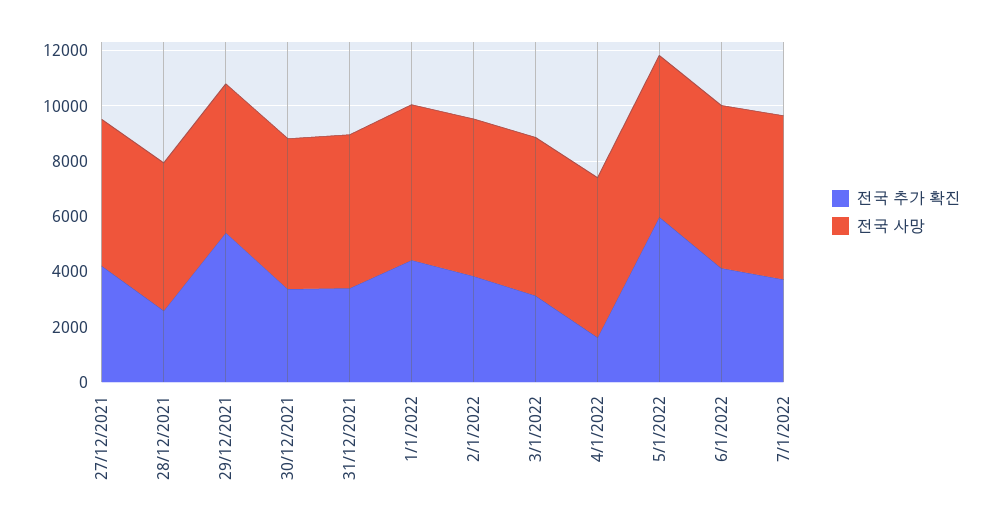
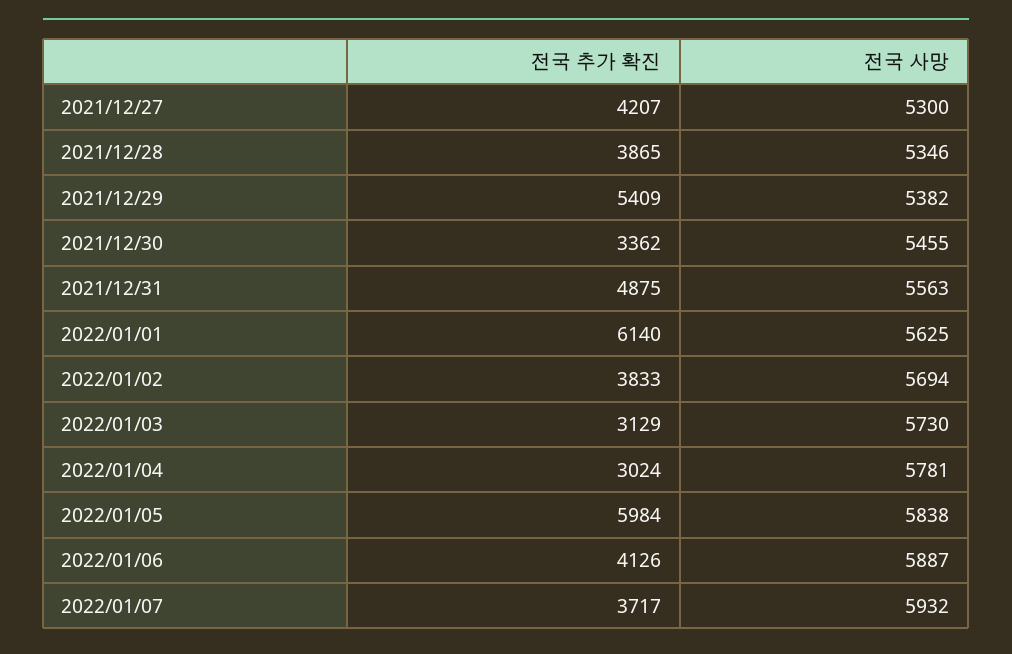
  {
    "전국 추가 확진": {
      "27/12/2021": 4207,
-     "28/12/2021": 2500,
+     "28/12/2021": 3865,
      "29/12/2021": 5409,
      "30/12/2021": 3362,
-     "31/12/2021": 3500,
+     "31/12/2021": 4875,
-     "1/1/2022": 4500,
+     "1/1/2022": 6140,
      "2/1/2022": 3833,
      "3/1/2022": 3129,
-     "4/1/2022": 1500,
+     "4/1/2022": 3024,
      "5/1/2022": 5984,
      "6/1/2022": 4126,
      "7/1/2022": 3717
    },
    "전국 사망": {
      "27/12/2021": 5300,
      "28/12/2021": 5346,
      "29/12/2021": 5382,
      "30/12/2021": 5455,
      "31/12/2021": 5563,
      "1/1/2022": 5625,
      "2/1/2022": 5694,
      "3/1/2022": 5730,
      "4/1/2022": 5781,
      "5/1/2022": 5838,
      "6/1/2022": 5887,
      "7/1/2022": 5932
    }
  }

